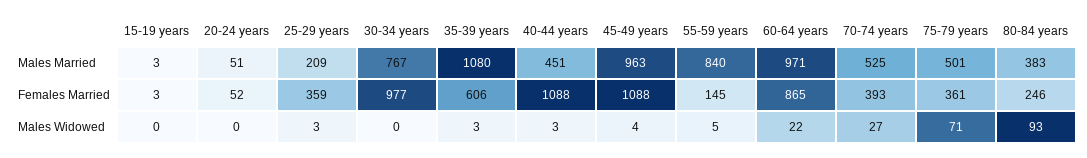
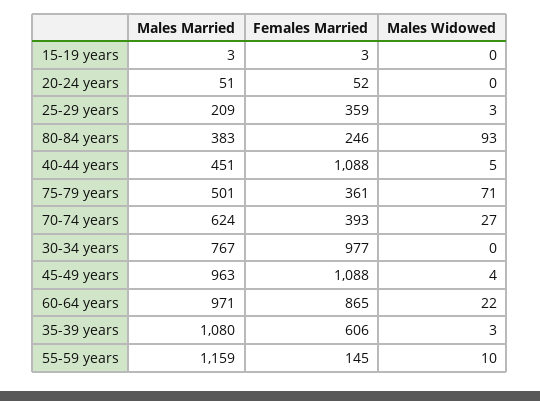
  {
    "15-19 years": {
      "Males Married": 3,
      "Females Married": 3,
      "Males Widowed": 0
    },
    "20-24 years": {
      "Males Married": 51,
      "Females Married": 52,
      "Males Widowed": 0
    },
    "25-29 years": {
      "Males Married": 209,
      "Females Married": 359,
      "Males Widowed": 3
    },
    "30-34 years": {
      "Males Married": 767,
      "Females Married": 977,
      "Males Widowed": 0
    },
    "35-39 years": {
      "Males Married": 1080,
      "Females Married": 606,
      "Males Widowed": 3
    },
    "40-44 years": {
      "Males Married": 451,
      "Females Married": 1088,
-     "Males Widowed": 3
+     "Males Widowed": 5
    },
    "45-49 years": {
      "Males Married": 963,
      "Females Married": 1088,
      "Males Widowed": 4
    },
    "55-59 years": {
-     "Males Married": 840,
+     "Males Married": 1159,
      "Females Married": 145,
-     "Males Widowed": 5
+     "Males Widowed": 10
    },
    "60-64 years": {
      "Males Married": 971,
      "Females Married": 865,
      "Males Widowed": 22
    },
    "70-74 years": {
-     "Males Married": 525,
+     "Males Married": 624,
      "Females Married": 393,
      "Males Widowed": 27
    },
    "75-79 years": {
      "Males Married": 501,
      "Females Married": 361,
      "Males Widowed": 71
    },
    "80-84 years": {
      "Males Married": 383,
      "Females Married": 246,
      "Males Widowed": 93
    }
  }

